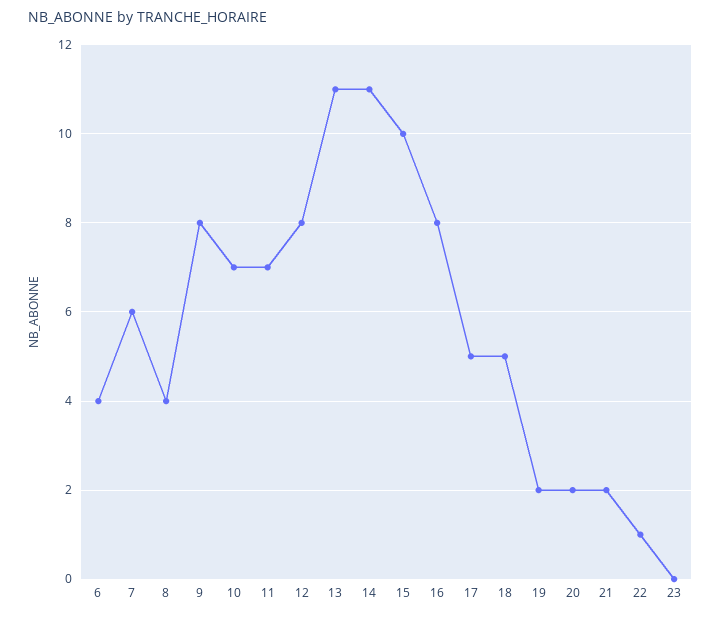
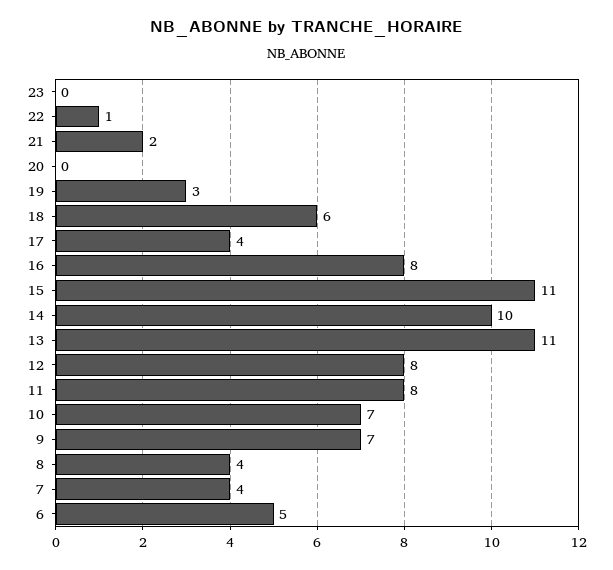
  {
-   "6": 4,
+   "6": 5,
-   "7": 6,
+   "7": 4,
    "8": 4,
-   "9": 8,
+   "9": 7,
    "10": 7,
-   "11": 7,
+   "11": 8,
    "12": 8,
    "13": 11,
-   "14": 11,
+   "14": 10,
-   "15": 10,
+   "15": 11,
    "16": 8,
-   "17": 5,
+   "17": 4,
-   "18": 5,
+   "18": 6,
-   "19": 2,
+   "19": 3,
-   "20": 2,
+   "20": 0,
    "21": 2,
    "22": 1,
    "23": 0
  }

